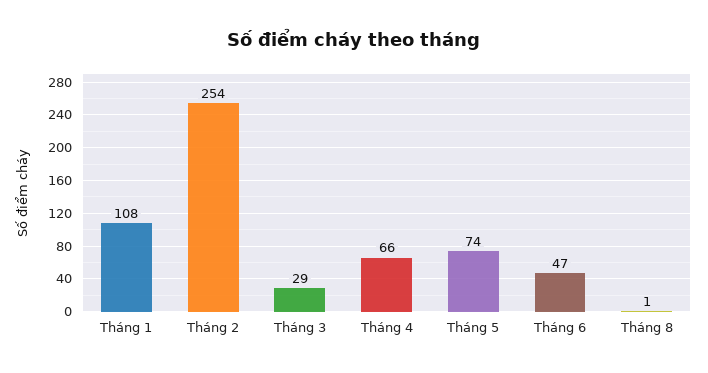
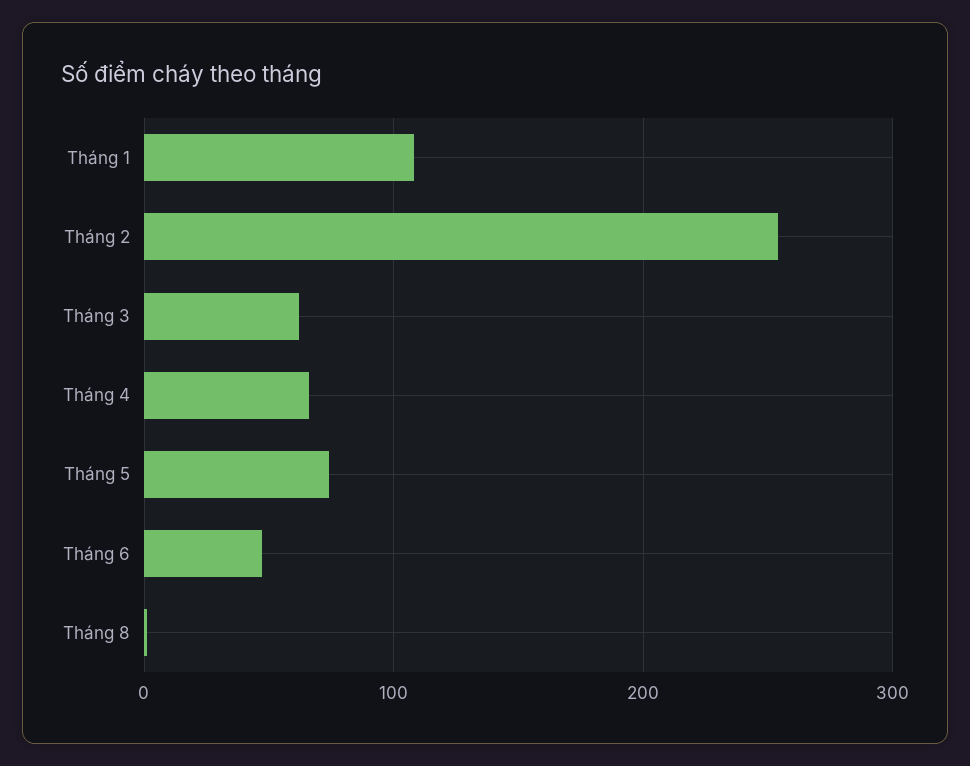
  {
    "Tháng 1": 108,
    "Tháng 2": 254,
-   "Tháng 3": 29,
+   "Tháng 3": 60,
    "Tháng 4": 66,
    "Tháng 5": 74,
    "Tháng 6": 47,
    "Tháng 8": 1
  }

